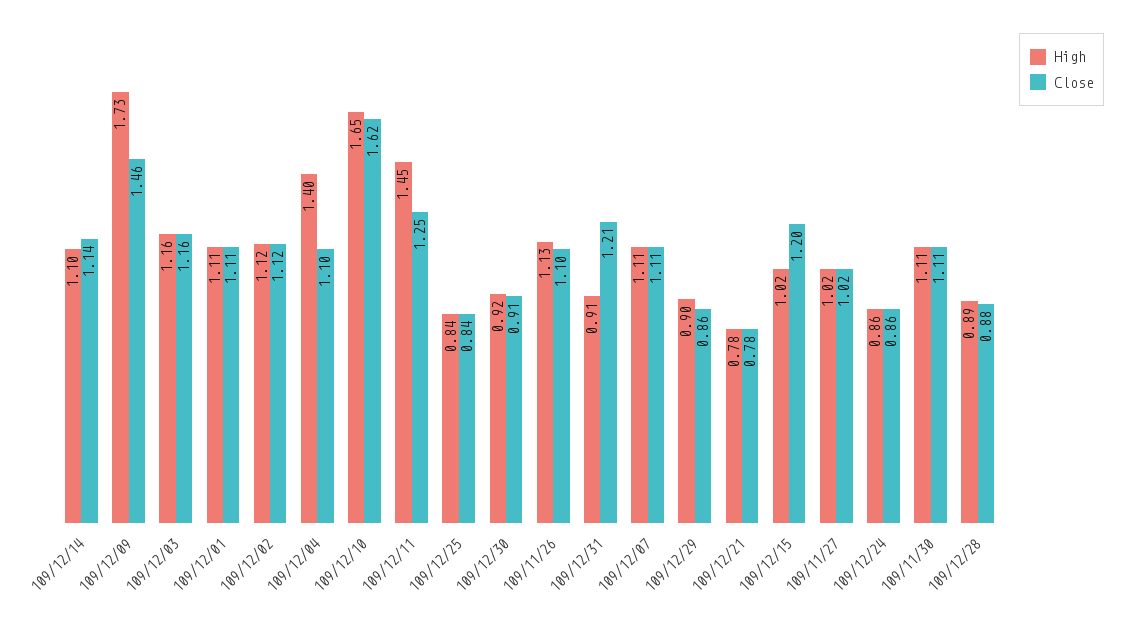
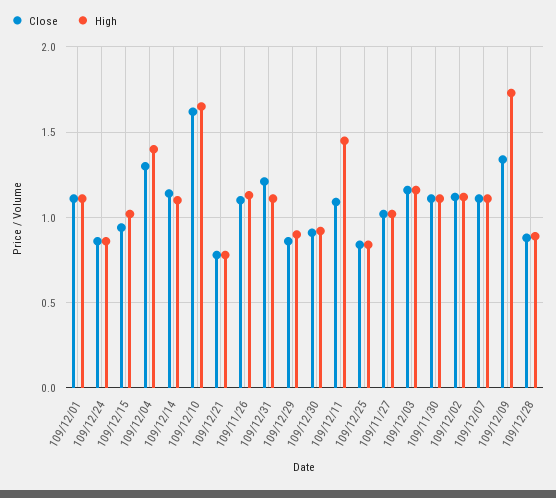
  {
    "High": {
      "109/12/14": 1.1,
      "109/12/09": 1.73,
      "109/12/03": 1.16,
      "109/12/01": 1.11,
      "109/12/02": 1.12,
      "109/12/04": 1.4,
      "109/12/10": 1.65,
      "109/12/11": 1.45,
      "109/12/25": 0.84,
      "109/12/30": 0.92,
      "109/11/26": 1.13,
-     "109/12/31": 0.91,
+     "109/12/31": 1.1,
      "109/12/07": 1.11,
      "109/12/29": 0.9,
      "109/12/21": 0.78,
      "109/12/15": 1.02,
      "109/11/27": 1.02,
      "109/12/24": 0.86,
      "109/11/30": 1.11,
      "109/12/28": 0.89
    },
    "Close": {
      "109/12/14": 1.14,
-     "109/12/09": 1.46,
+     "109/12/09": 1.35,
      "109/12/03": 1.16,
      "109/12/01": 1.11,
      "109/12/02": 1.12,
-     "109/12/04": 1.1,
+     "109/12/04": 1.3,
      "109/12/10": 1.62,
-     "109/12/11": 1.25,
+     "109/12/11": 1.1,
      "109/12/25": 0.84,
      "109/12/30": 0.91,
      "109/11/26": 1.1,
      "109/12/31": 1.21,
      "109/12/07": 1.11,
      "109/12/29": 0.86,
      "109/12/21": 0.78,
-     "109/12/15": 1.2,
+     "109/12/15": 0.95,
      "109/11/27": 1.02,
      "109/12/24": 0.86,
      "109/11/30": 1.11,
      "109/12/28": 0.88
    }
  }

